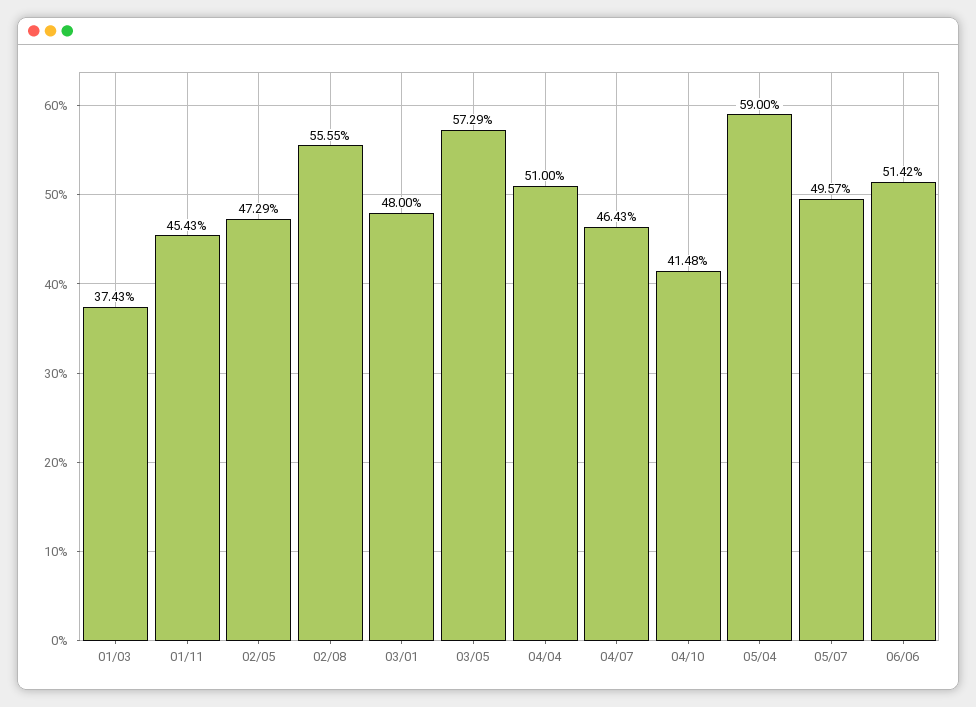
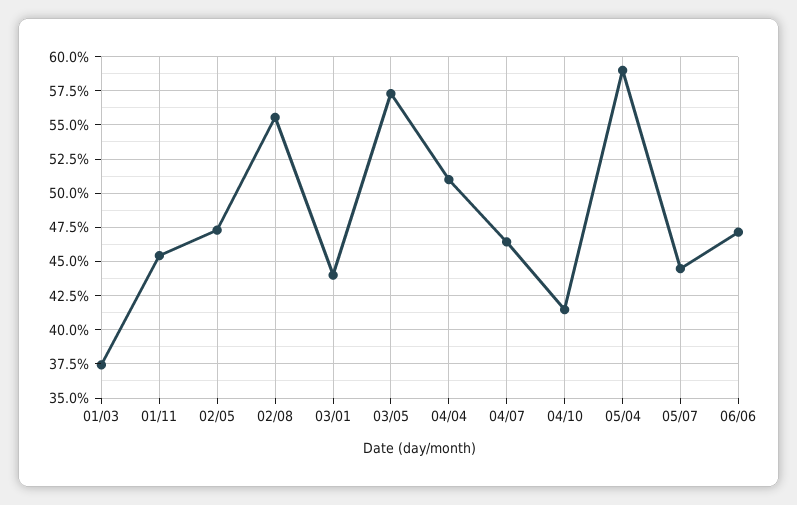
  {
    "01/03": 37.43,
    "01/11": 45.43,
    "02/05": 47.29,
    "02/08": 55.55,
-   "03/01": 48,
+   "03/01": 44,
    "03/05": 57.29,
    "04/04": 51,
    "04/07": 46.43,
    "04/10": 41.48,
    "05/04": 59,
-   "05/07": 49.57,
+   "05/07": 44.5,
-   "06/06": 51.42
+   "06/06": 47
  }

